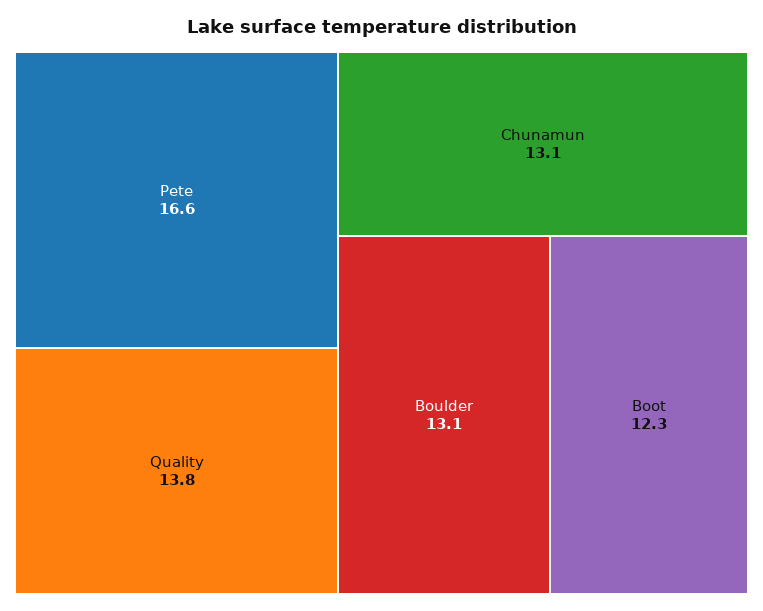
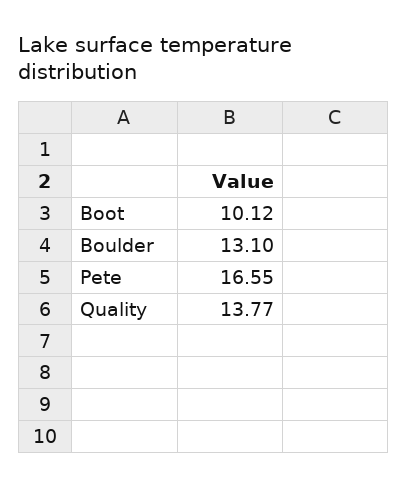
  {
    "Pete": 16.55,
    "Quality": 13.77,
-   "Chunamun": 13.1,
    "Boulder": 13.1,
-   "Boot": 12.3
+   "Boot": 10.12
  }

